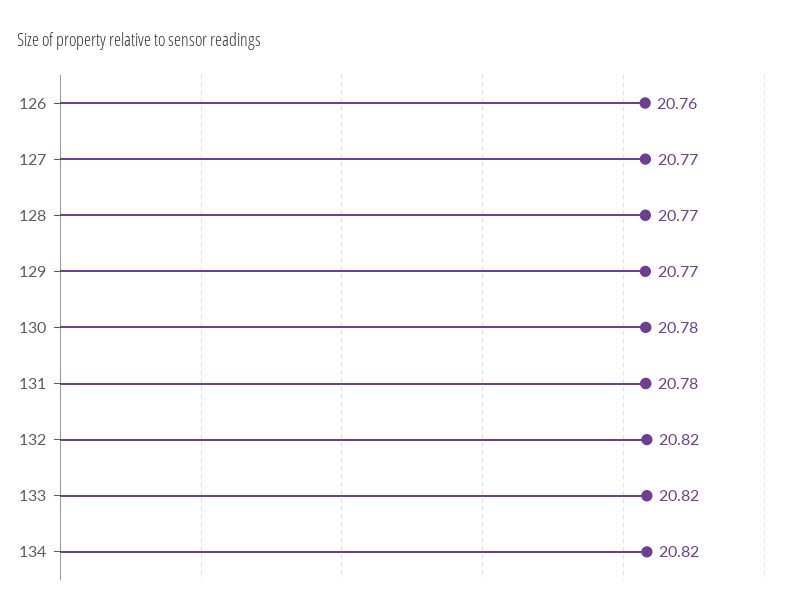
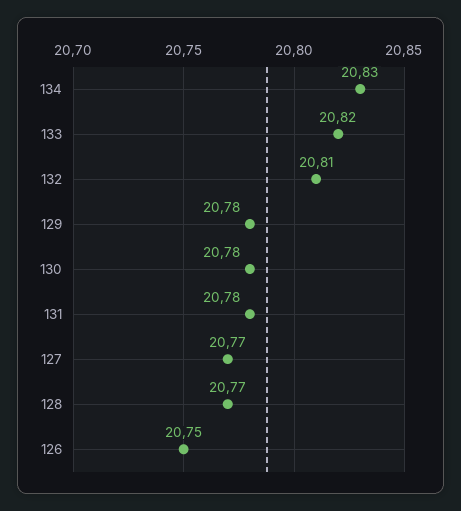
  {
-   "126": 20.76,
+   "126": 20.75,
    "127": 20.77,
    "128": 20.77,
-   "129": 20.77,
+   "129": 20.78,
    "130": 20.78,
    "131": 20.78,
-   "132": 20.82,
+   "132": 20.81,
    "133": 20.82,
-   "134": 20.82
+   "134": 20.83
  }

